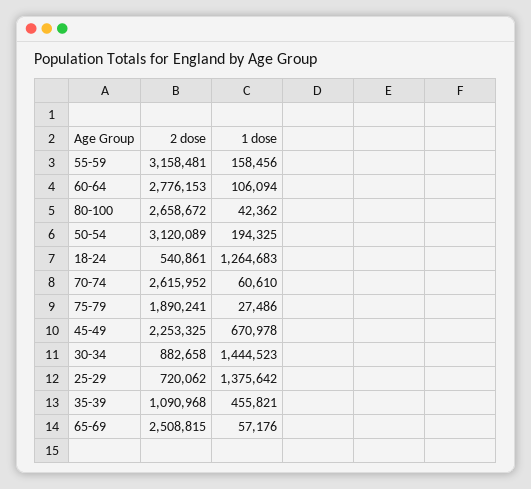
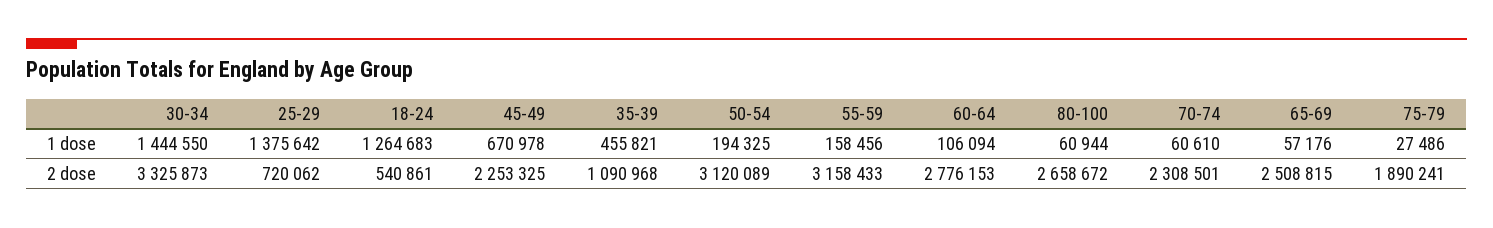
  {
    "2 dose": {
-     "55-59": 3158481,
+     "55-59": 3158433,
      "60-64": 2776153,
      "80-100": 2658672,
      "50-54": 3120089,
      "18-24": 540861,
-     "70-74": 2615952,
+     "70-74": 2308501,
      "75-79": 1890241,
      "45-49": 2253325,
-     "30-34": 882658,
+     "30-34": 3325873,
      "25-29": 720062,
      "35-39": 1090968,
      "65-69": 2508815
    },
    "1 dose": {
      "55-59": 158456,
      "60-64": 106094,
-     "80-100": 42362,
+     "80-100": 60944,
      "50-54": 194325,
      "18-24": 1264683,
      "70-74": 60610,
      "75-79": 27486,
      "45-49": 670978,
-     "30-34": 1444523,
+     "30-34": 1444550,
      "25-29": 1375642,
      "35-39": 455821,
      "65-69": 57176
    }
  }

